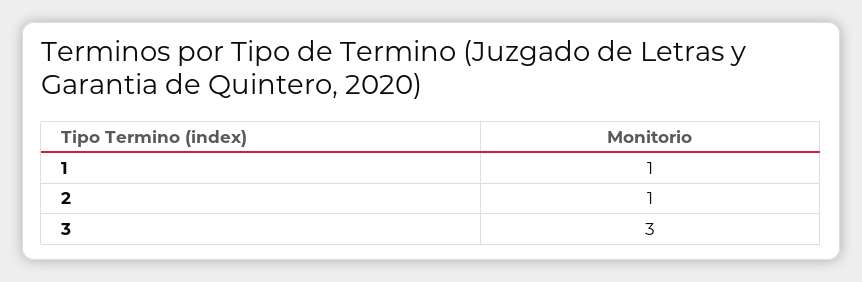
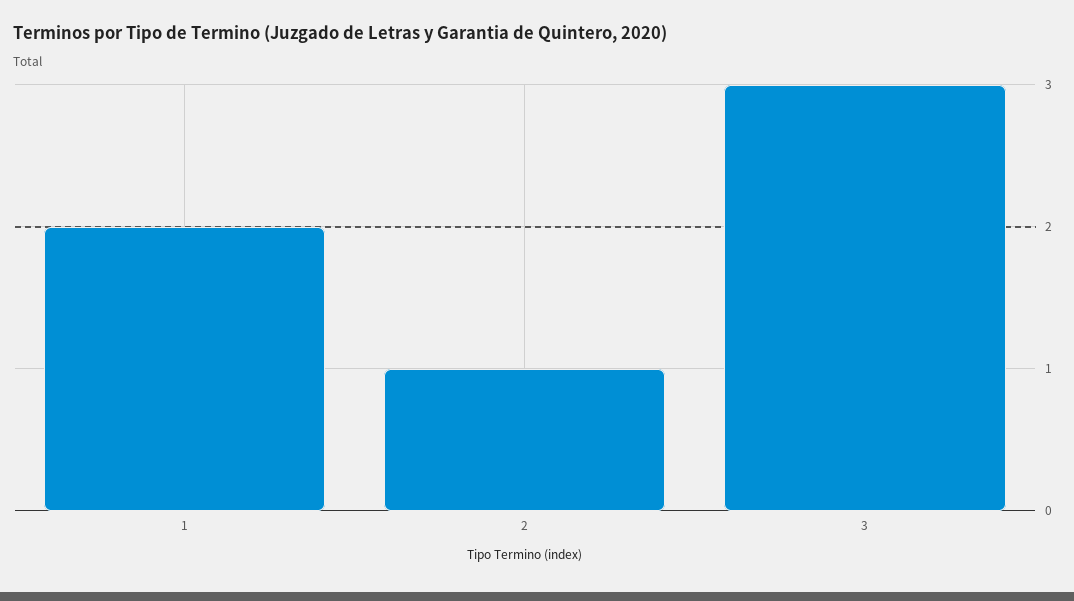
  {
-   "1": 1,
+   "1": 2,
    "2": 1,
    "3": 3
  }

